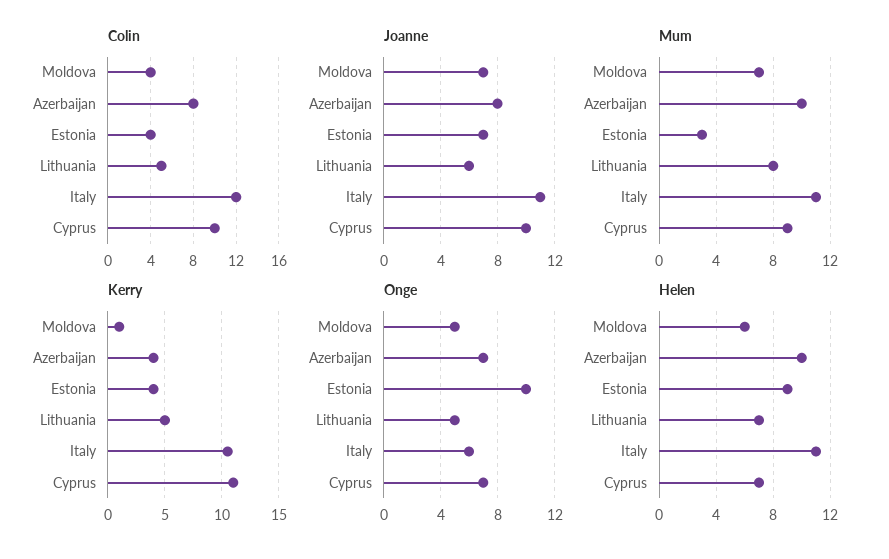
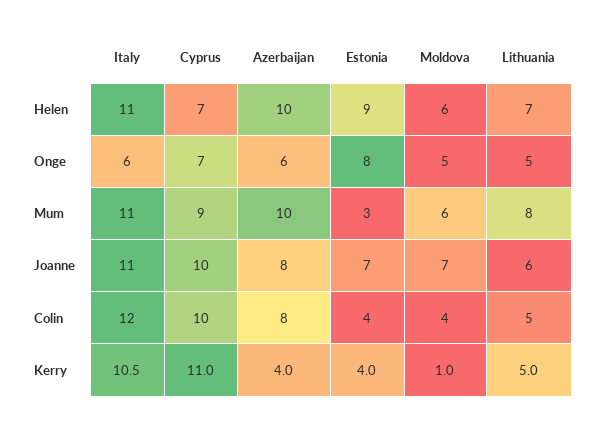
  {
    "Colin": {
      "Moldova": 4,
      "Azerbaijan": 8,
      "Estonia": 4,
      "Lithuania": 5,
      "Italy": 12,
      "Cyprus": 10
    },
    "Joanne": {
      "Moldova": 7,
      "Azerbaijan": 8,
      "Estonia": 7,
      "Lithuania": 6,
      "Italy": 11,
      "Cyprus": 10
    },
    "Mum": {
-     "Moldova": 7,
+     "Moldova": 6,
      "Azerbaijan": 10,
      "Estonia": 3,
      "Lithuania": 8,
      "Italy": 11,
      "Cyprus": 9
    },
    "Kerry": {
      "Moldova": 1,
      "Azerbaijan": 4,
      "Estonia": 4,
      "Lithuania": 5,
      "Italy": 10.5,
      "Cyprus": 11
    },
    "Onge": {
      "Moldova": 5,
-     "Azerbaijan": 7,
+     "Azerbaijan": 6,
-     "Estonia": 10,
+     "Estonia": 8,
      "Lithuania": 5,
      "Italy": 6,
      "Cyprus": 7
    },
    "Helen": {
      "Moldova": 6,
      "Azerbaijan": 10,
      "Estonia": 9,
      "Lithuania": 7,
      "Italy": 11,
      "Cyprus": 7
    }
  }

